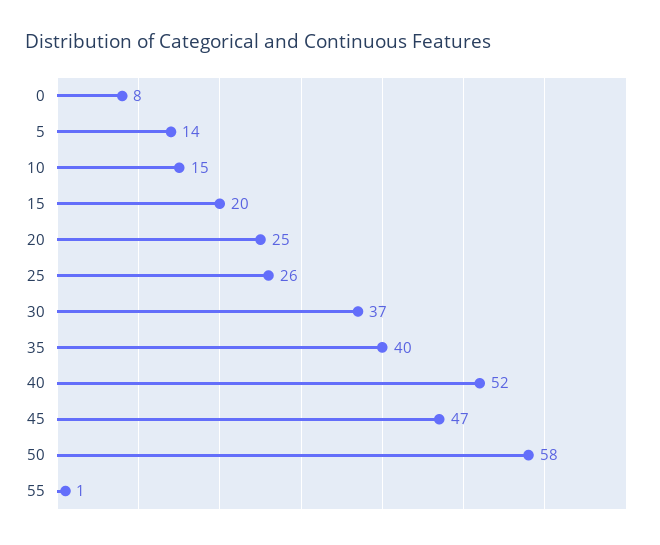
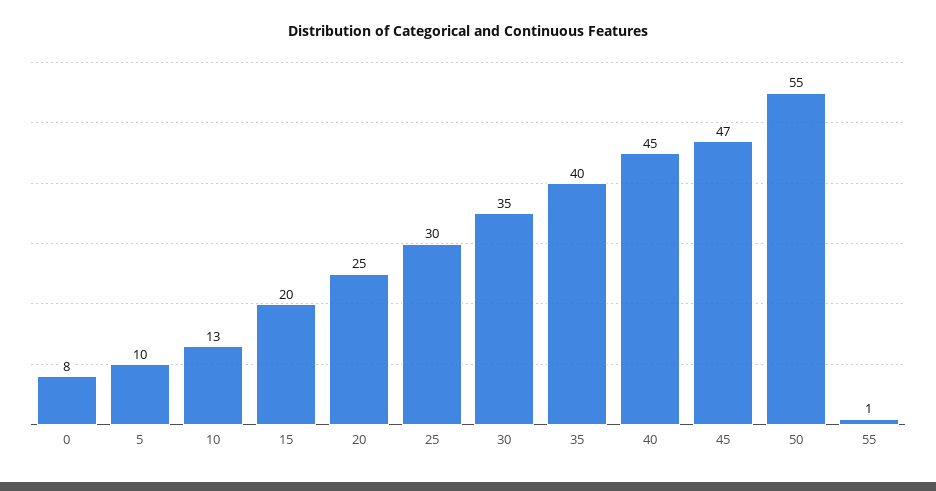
  {
    "0": 8,
-   "5": 14,
+   "5": 10,
-   "10": 15,
+   "10": 13,
    "15": 20,
    "20": 25,
-   "25": 26,
+   "25": 30,
-   "30": 37,
+   "30": 35,
    "35": 40,
-   "40": 52,
+   "40": 45,
    "45": 47,
-   "50": 58,
+   "50": 55,
    "55": 1
  }

